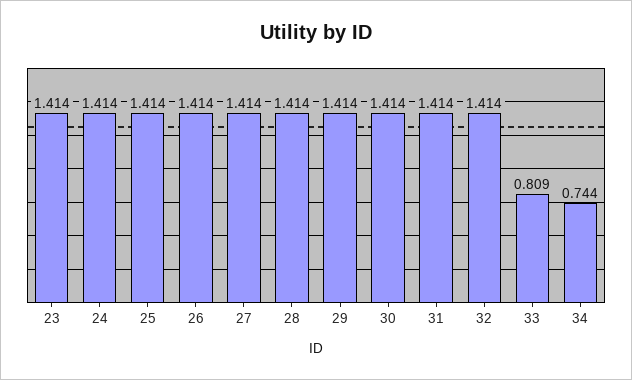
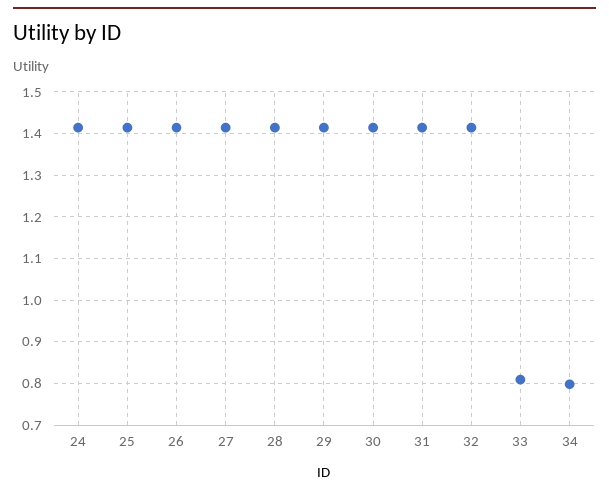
  {
-   "23": 1.414,
    "24": 1.414,
    "25": 1.414,
    "26": 1.414,
    "27": 1.414,
    "28": 1.414,
    "29": 1.414,
    "30": 1.414,
    "31": 1.414,
    "32": 1.414,
    "33": 0.809,
-   "34": 0.744
+   "34": 0.8
  }

